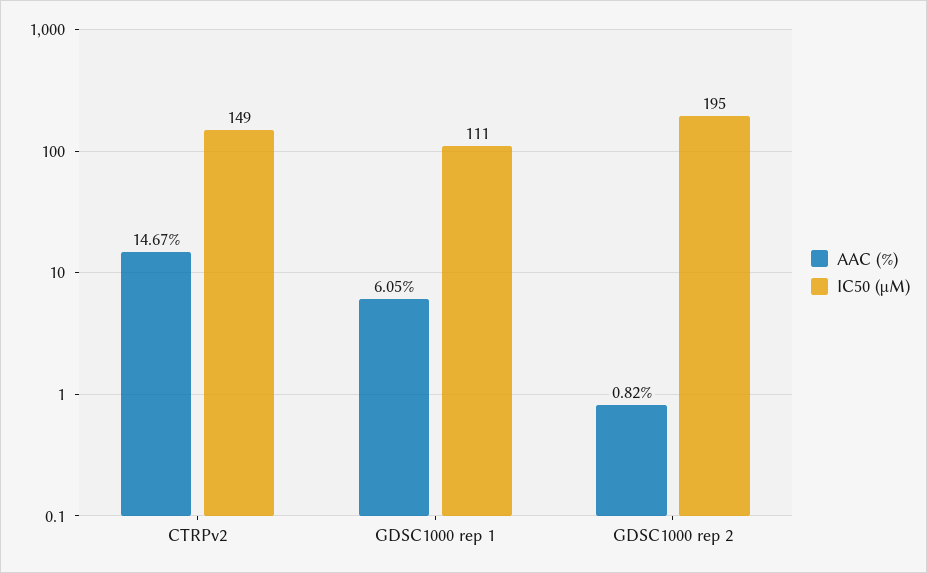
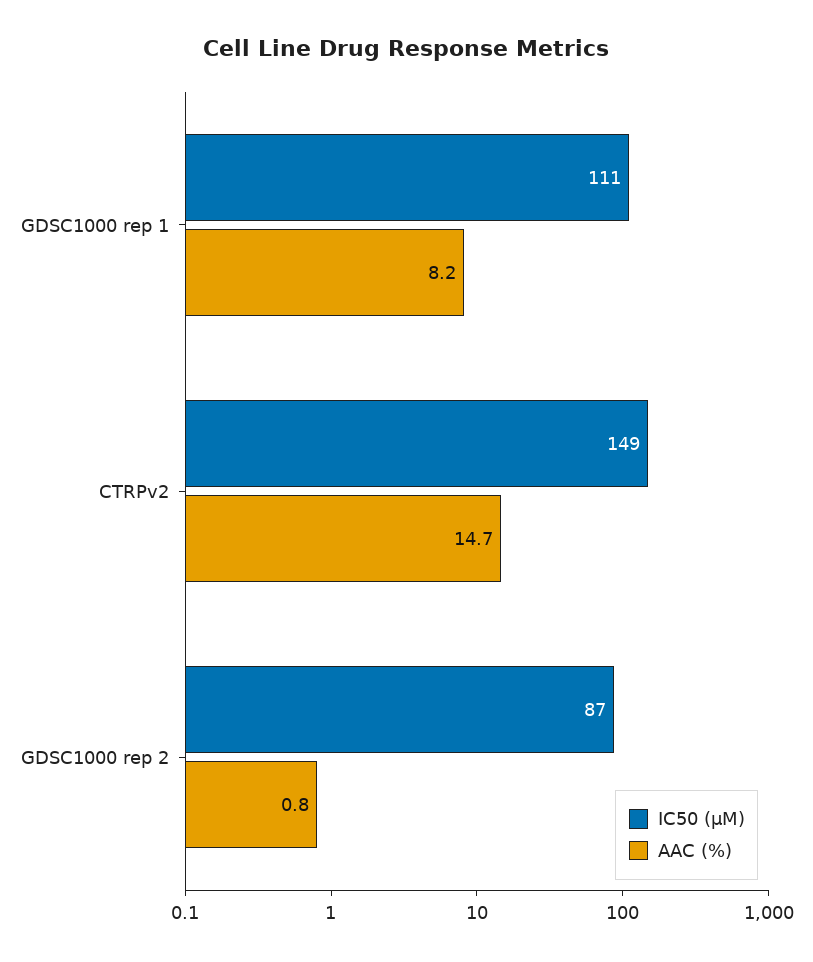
  {
    "AAC (%)": {
      "CTRPv2": 14.67,
-     "GDSC1000 rep 1": 6.05,
+     "GDSC1000 rep 1": 8.2,
      "GDSC1000 rep 2": 0.82
    },
    "IC50 (µM)": {
      "CTRPv2": 149,
      "GDSC1000 rep 1": 111,
-     "GDSC1000 rep 2": 195
+     "GDSC1000 rep 2": 87
    }
  }

